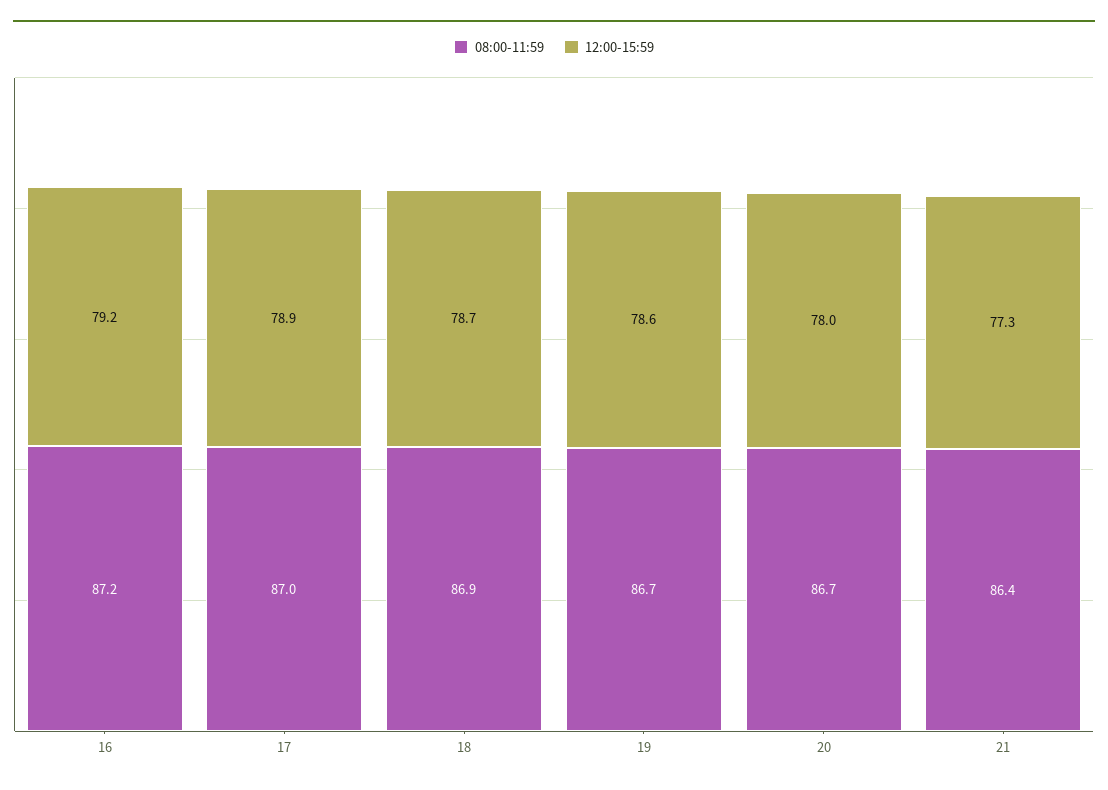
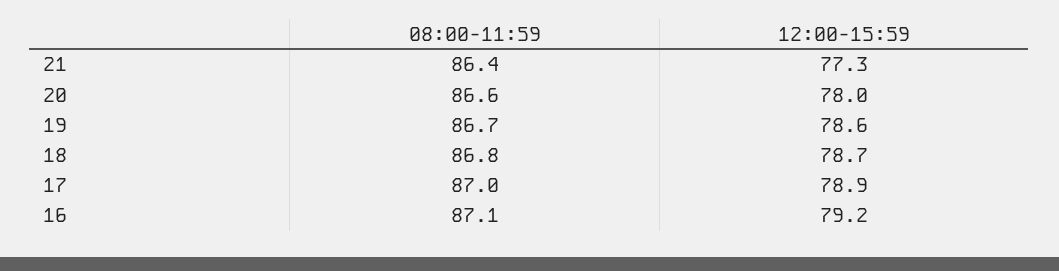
  {
    "08:00-11:59": {
-     "16": 87.2,
+     "16": 87.1,
      "17": 87,
-     "18": 86.9,
+     "18": 86.8,
      "19": 86.7,
-     "20": 86.7,
+     "20": 86.6,
      "21": 86.4
    },
    "12:00-15:59": {
      "16": 79.2,
      "17": 78.9,
      "18": 78.7,
      "19": 78.6,
      "20": 78,
      "21": 77.3
    }
  }

